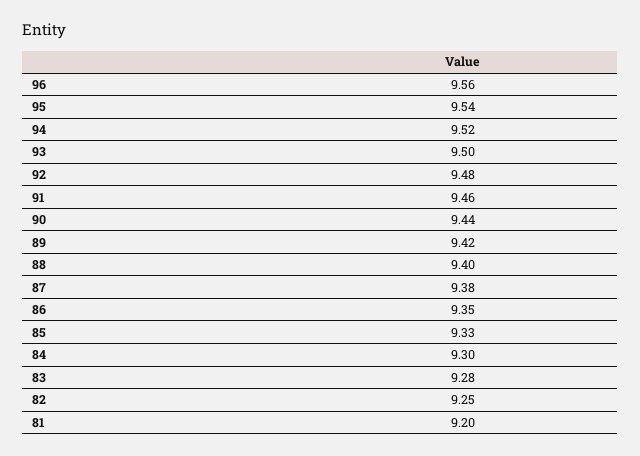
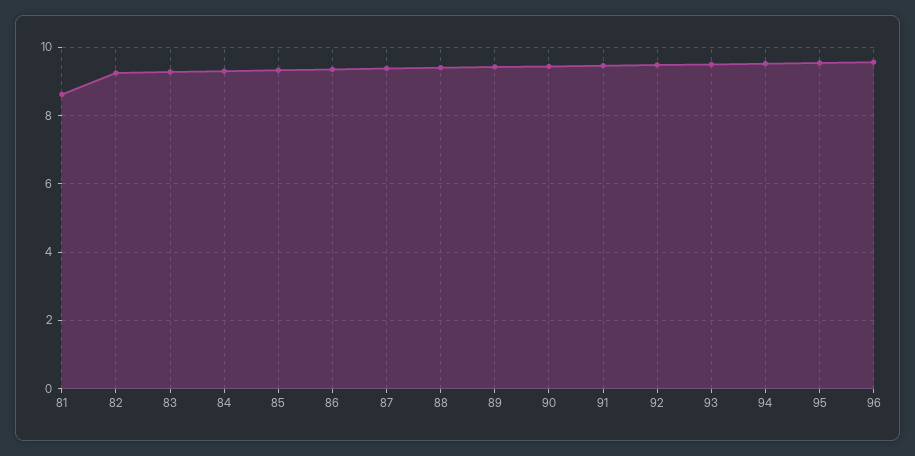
  {
    "96": 9.56,
    "95": 9.54,
    "94": 9.52,
    "93": 9.5,
    "92": 9.48,
    "91": 9.46,
    "90": 9.44,
    "89": 9.42,
    "88": 9.4,
    "87": 9.38,
    "86": 9.35,
    "85": 9.33,
    "84": 9.3,
    "83": 9.28,
    "82": 9.25,
-   "81": 9.2
+   "81": 8.6
  }

